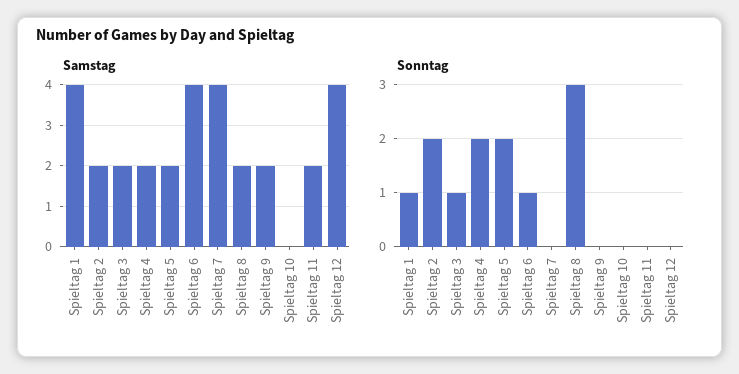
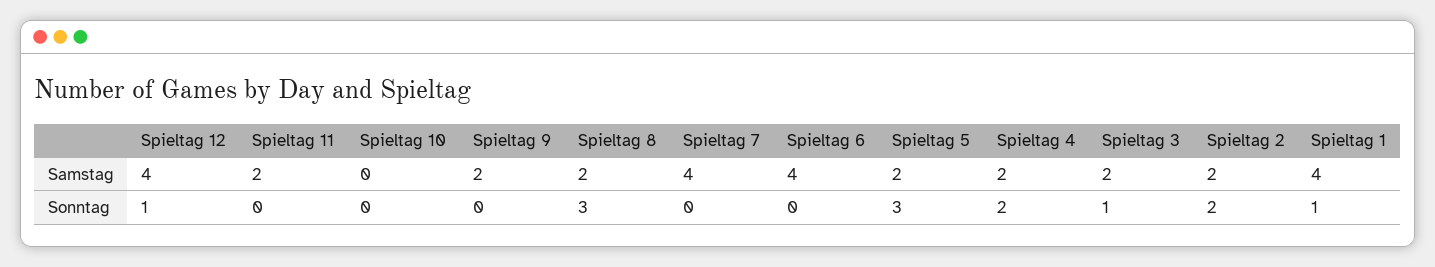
  {
    "Samstag": {
      "Spieltag 1": 4,
      "Spieltag 2": 2,
      "Spieltag 3": 2,
      "Spieltag 4": 2,
      "Spieltag 5": 2,
      "Spieltag 6": 4,
      "Spieltag 7": 4,
      "Spieltag 8": 2,
      "Spieltag 9": 2,
      "Spieltag 10": 0,
      "Spieltag 11": 2,
      "Spieltag 12": 4
    },
    "Sonntag": {
      "Spieltag 1": 1,
      "Spieltag 2": 2,
      "Spieltag 3": 1,
      "Spieltag 4": 2,
-     "Spieltag 5": 2,
+     "Spieltag 5": 3,
-     "Spieltag 6": 1,
+     "Spieltag 6": 0,
      "Spieltag 7": 0,
      "Spieltag 8": 3,
      "Spieltag 9": 0,
      "Spieltag 10": 0,
      "Spieltag 11": 0,
-     "Spieltag 12": 0
+     "Spieltag 12": 1
    }
  }

